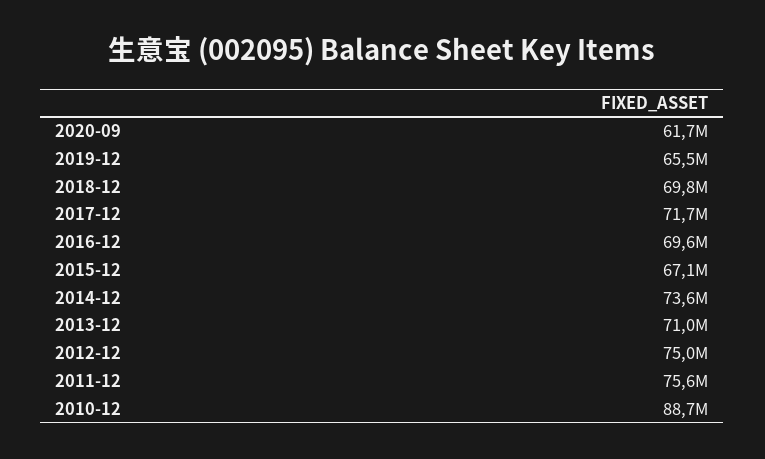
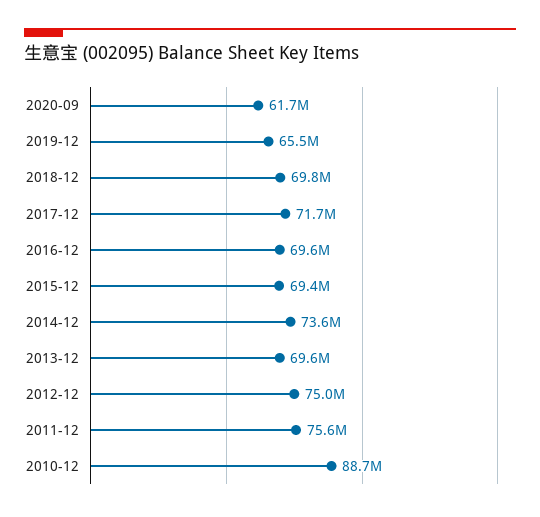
  {
    "2020-09": 61700000,
    "2019-12": 65500000,
    "2018-12": 69800000,
    "2017-12": 71700000,
    "2016-12": 69600000,
-   "2015-12": 67100000,
+   "2015-12": 69400000,
    "2014-12": 73600000,
-   "2013-12": 71000000,
+   "2013-12": 69600000,
    "2012-12": 75000000,
    "2011-12": 75600000,
    "2010-12": 88700000
  }

